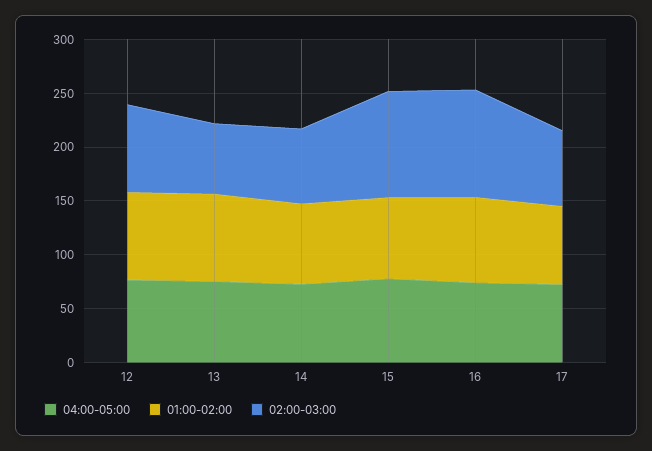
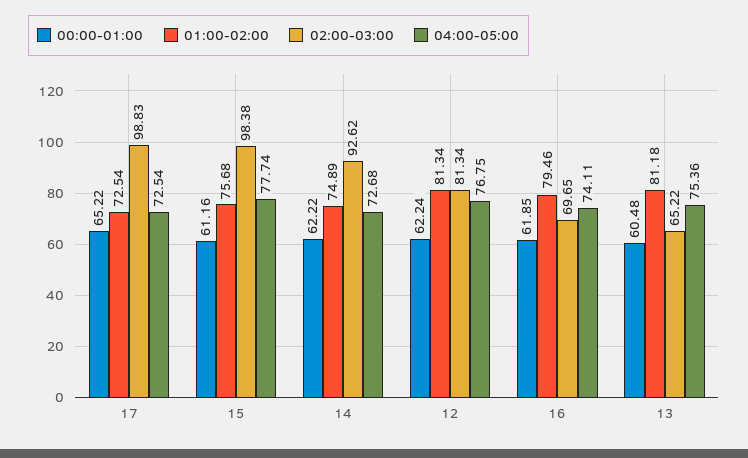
  {
    "04:00-05:00": {
      "12": 76.75,
      "13": 75.36,
      "14": 72.68,
      "15": 77.74,
      "16": 74.11,
      "17": 72.54
    },
    "01:00-02:00": {
      "12": 81.34,
      "13": 81.18,
      "14": 74.89,
      "15": 75.68,
      "16": 79.46,
      "17": 72.54
    },
    "02:00-03:00": {
      "12": 81.34,
      "13": 65.22,
-     "14": 70,
+     "14": 92.62,
      "15": 98.38,
-     "16": 100,
+     "16": 69.65,
-     "17": 70
+     "17": 98.83
-   }
+   },
+   "00:00-01:00": {
+     "17": 65.22,
+     "15": 61.16,
+     "14": 62.22,
+     "12": 62.24,
+     "16": 61.85,
+     "13": 60.48
+   }
  }

